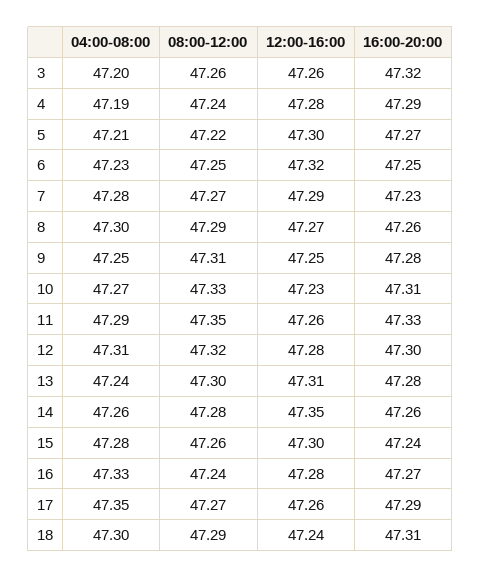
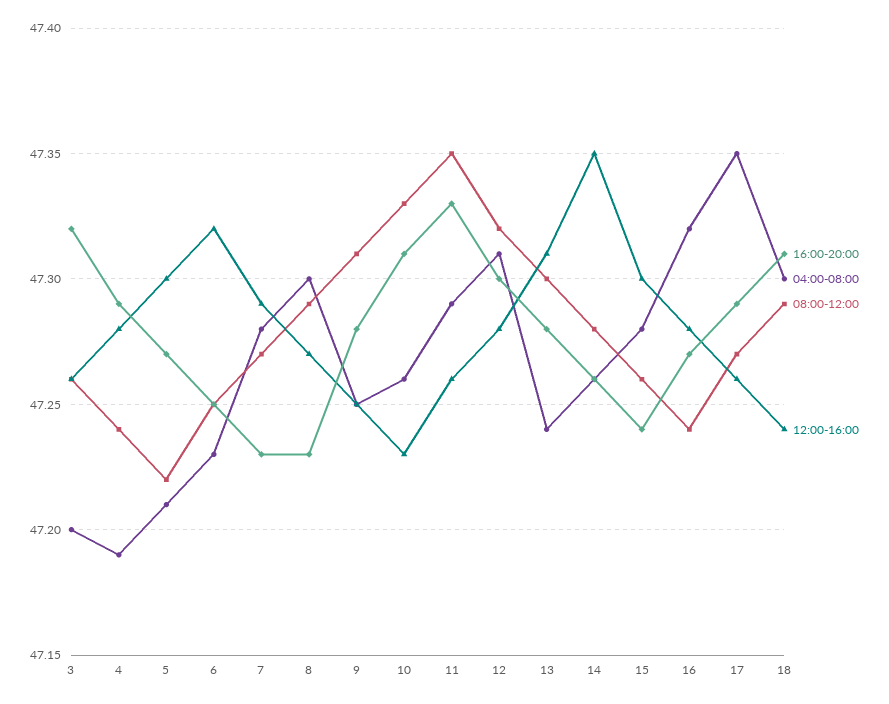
  {
    "04:00-08:00": {
      "3": 47.2,
      "4": 47.19,
      "5": 47.21,
      "6": 47.23,
      "7": 47.28,
      "8": 47.3,
      "9": 47.25,
-     "10": 47.27,
+     "10": 47.26,
      "11": 47.29,
      "12": 47.31,
      "13": 47.24,
      "14": 47.26,
      "15": 47.28,
-     "16": 47.33,
+     "16": 47.32,
      "17": 47.35,
      "18": 47.3
    },
    "08:00-12:00": {
      "3": 47.26,
      "4": 47.24,
      "5": 47.22,
      "6": 47.25,
      "7": 47.27,
      "8": 47.29,
      "9": 47.31,
      "10": 47.33,
      "11": 47.35,
      "12": 47.32,
      "13": 47.3,
      "14": 47.28,
      "15": 47.26,
      "16": 47.24,
      "17": 47.27,
      "18": 47.29
    },
    "12:00-16:00": {
      "3": 47.26,
      "4": 47.28,
      "5": 47.3,
      "6": 47.32,
      "7": 47.29,
      "8": 47.27,
      "9": 47.25,
      "10": 47.23,
      "11": 47.26,
      "12": 47.28,
      "13": 47.31,
      "14": 47.35,
      "15": 47.3,
      "16": 47.28,
      "17": 47.26,
      "18": 47.24
    },
    "16:00-20:00": {
      "3": 47.32,
      "4": 47.29,
      "5": 47.27,
      "6": 47.25,
      "7": 47.23,
-     "8": 47.26,
+     "8": 47.23,
      "9": 47.28,
      "10": 47.31,
      "11": 47.33,
      "12": 47.3,
      "13": 47.28,
      "14": 47.26,
      "15": 47.24,
      "16": 47.27,
      "17": 47.29,
      "18": 47.31
    }
  }

